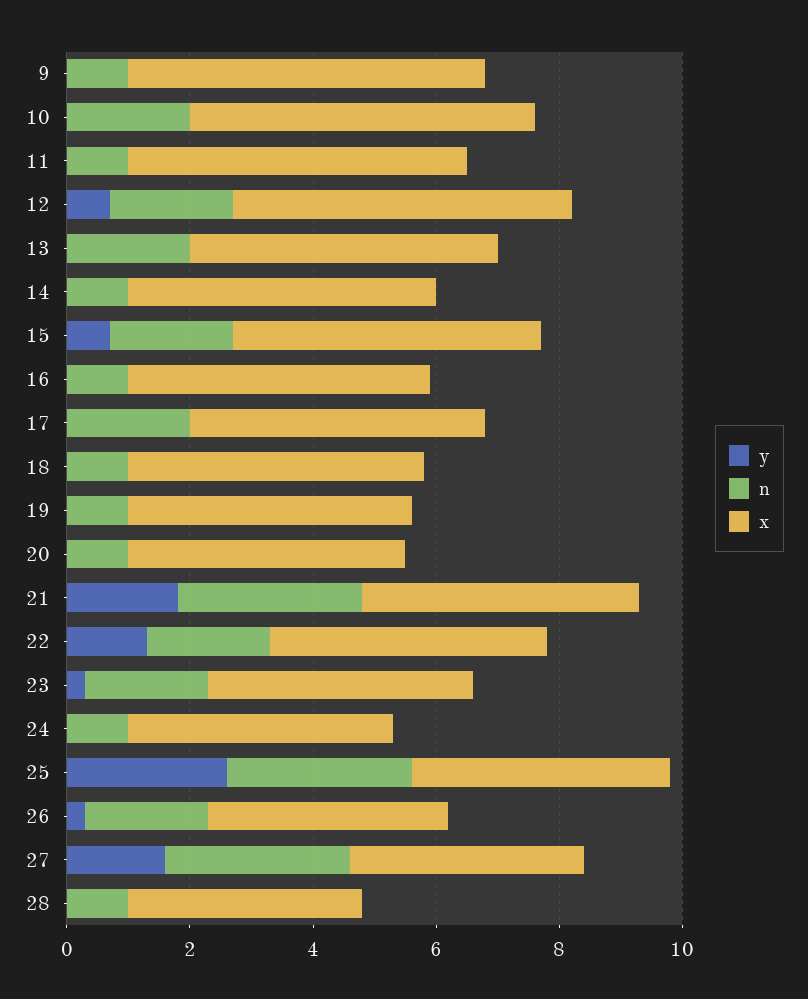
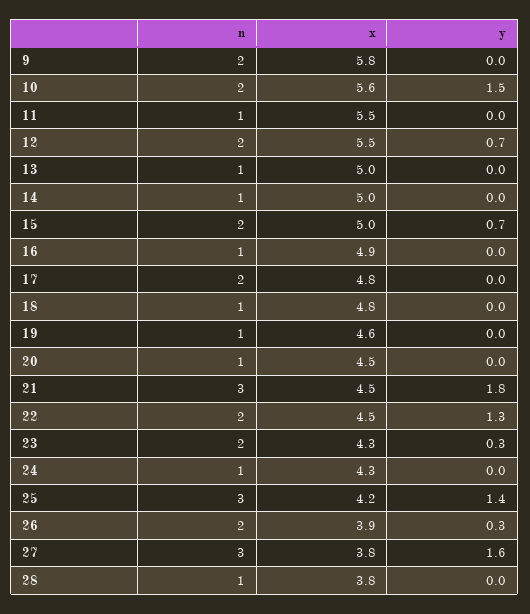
  {
    "y": {
      "9": 0,
-     "10": 0,
+     "10": 1.5,
      "11": 0,
      "12": 0.7,
      "13": 0,
      "14": 0,
      "15": 0.7,
      "16": 0,
      "17": 0,
      "18": 0,
      "19": 0,
      "20": 0,
      "21": 1.8,
      "22": 1.3,
      "23": 0.3,
      "24": 0,
-     "25": 2.5,
+     "25": 1.4,
      "26": 0.3,
      "27": 1.6,
      "28": 0
    },
    "n": {
-     "9": 1,
+     "9": 2,
      "10": 2,
      "11": 1,
      "12": 2,
-     "13": 2,
+     "13": 1,
      "14": 1,
      "15": 2,
      "16": 1,
      "17": 2,
      "18": 1,
      "19": 1,
      "20": 1,
      "21": 3,
      "22": 2,
      "23": 2,
      "24": 1,
      "25": 3,
      "26": 2,
      "27": 3,
      "28": 1
    },
    "x": {
      "9": 5.8,
      "10": 5.6,
      "11": 5.5,
      "12": 5.5,
      "13": 5,
      "14": 5,
      "15": 5,
      "16": 4.9,
      "17": 4.8,
      "18": 4.8,
      "19": 4.6,
      "20": 4.5,
      "21": 4.5,
      "22": 4.5,
      "23": 4.3,
      "24": 4.3,
      "25": 4.2,
      "26": 3.9,
      "27": 3.8,
      "28": 3.8
    }
  }

